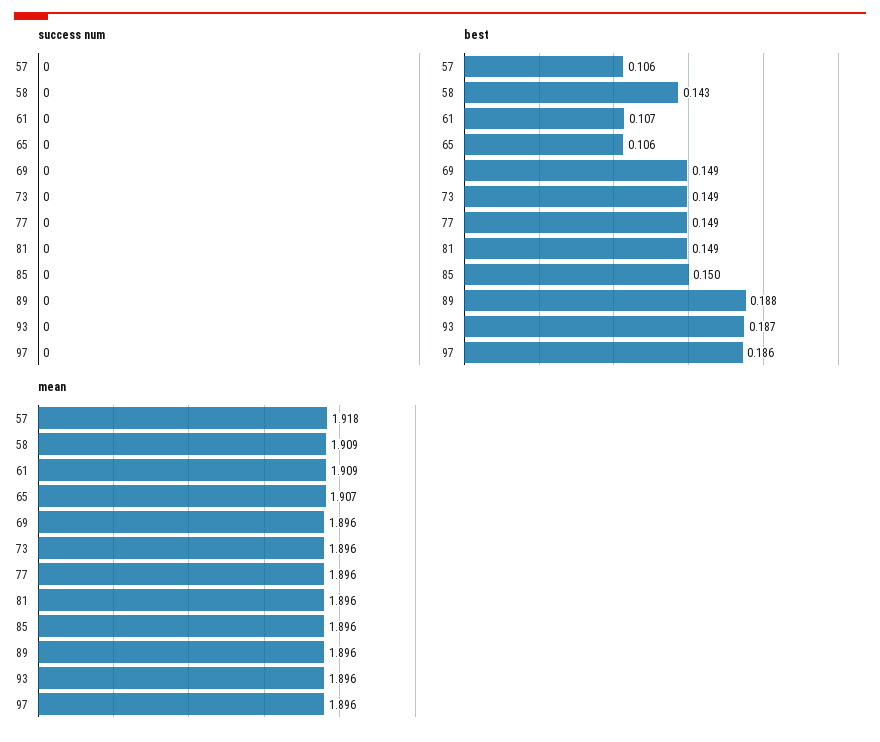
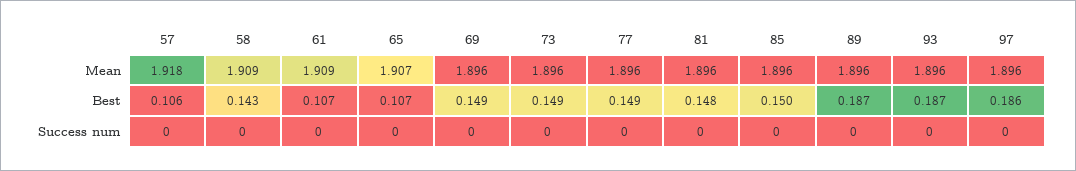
  {
    "success num": {
      "57": 0,
      "58": 0,
      "61": 0,
      "65": 0,
      "69": 0,
      "73": 0,
      "77": 0,
      "81": 0,
      "85": 0,
      "89": 0,
      "93": 0,
      "97": 0
    },
    "best": {
      "57": 0.106,
      "58": 0.143,
      "61": 0.107,
-     "65": 0.106,
+     "65": 0.107,
      "69": 0.149,
      "73": 0.149,
      "77": 0.149,
-     "81": 0.149,
+     "81": 0.148,
      "85": 0.15,
-     "89": 0.188,
+     "89": 0.187,
      "93": 0.187,
      "97": 0.186
    },
    "mean": {
      "57": 1.918,
      "58": 1.909,
      "61": 1.909,
      "65": 1.907,
      "69": 1.896,
      "73": 1.896,
      "77": 1.896,
      "81": 1.896,
      "85": 1.896,
      "89": 1.896,
      "93": 1.896,
      "97": 1.896
    }
  }

